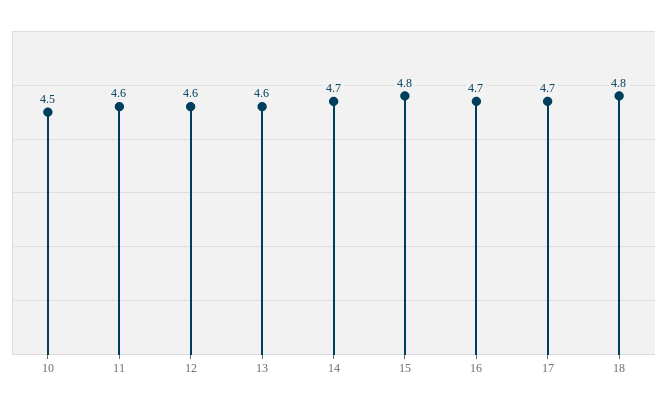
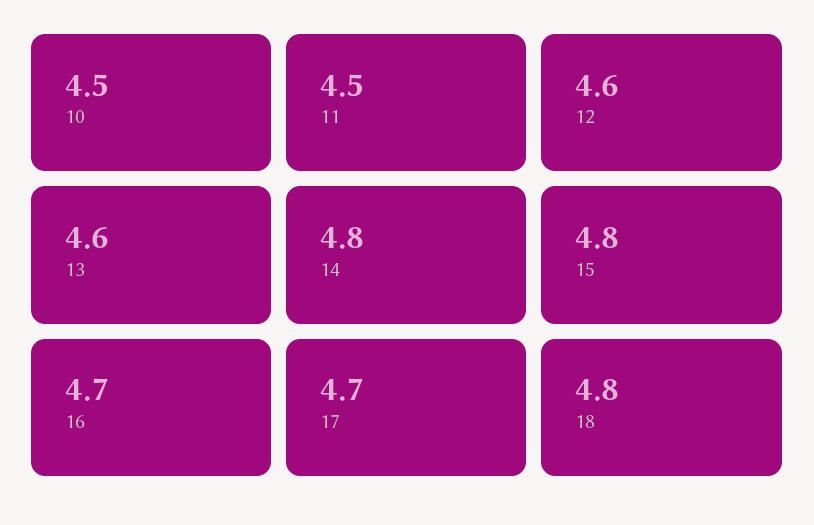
  {
    "10": 4.5,
-   "11": 4.6,
+   "11": 4.5,
    "12": 4.6,
    "13": 4.6,
-   "14": 4.7,
+   "14": 4.8,
    "15": 4.8,
    "16": 4.7,
    "17": 4.7,
    "18": 4.8
  }

